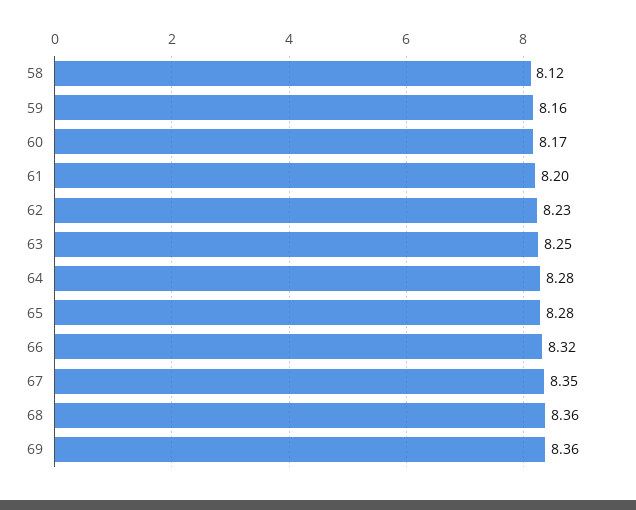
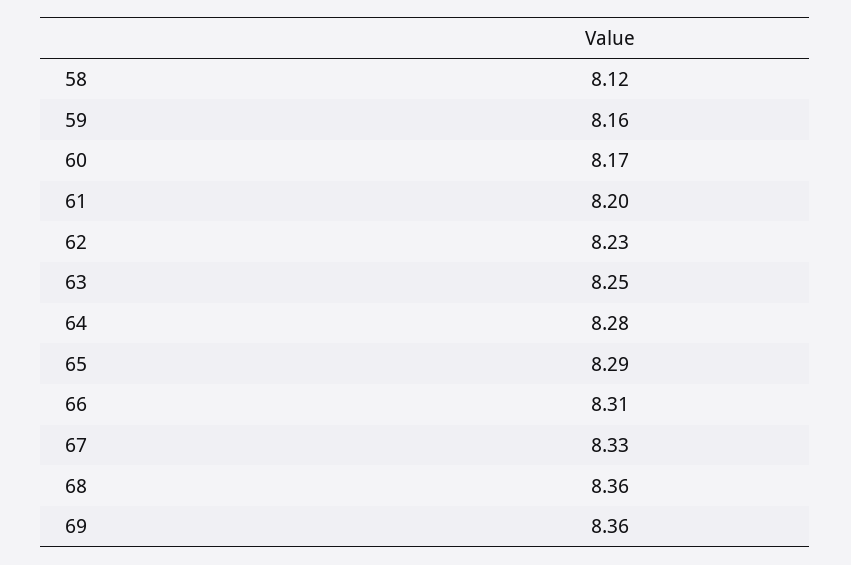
  {
    "58": 8.12,
    "59": 8.16,
    "60": 8.17,
    "61": 8.2,
    "62": 8.23,
    "63": 8.25,
    "64": 8.28,
-   "65": 8.28,
+   "65": 8.29,
-   "66": 8.32,
+   "66": 8.31,
-   "67": 8.35,
+   "67": 8.33,
    "68": 8.36,
    "69": 8.36
  }

